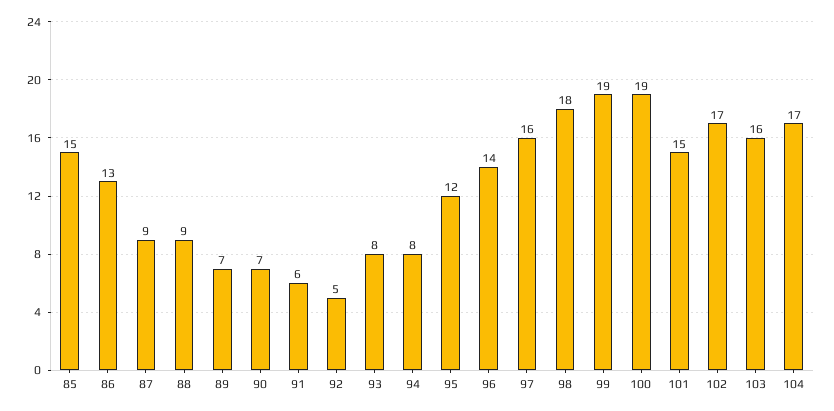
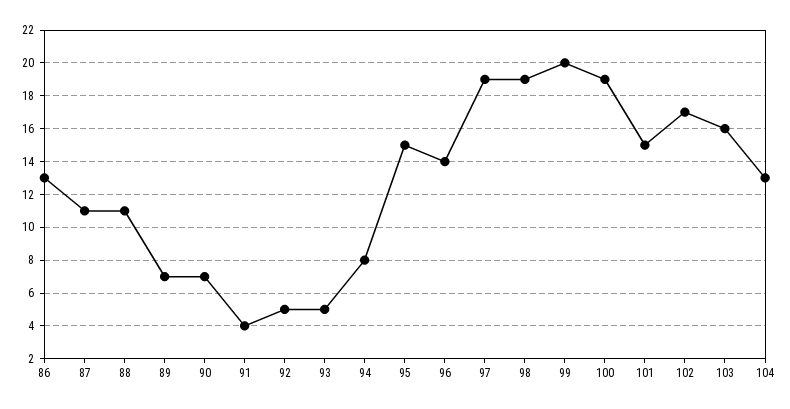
  {
-   "85": 15,
    "86": 13,
-   "87": 9,
+   "87": 11,
-   "88": 9,
+   "88": 11,
    "89": 7,
    "90": 7,
-   "91": 6,
+   "91": 4,
    "92": 5,
-   "93": 8,
+   "93": 5,
    "94": 8,
-   "95": 12,
+   "95": 15,
    "96": 14,
-   "97": 16,
+   "97": 19,
-   "98": 18,
+   "98": 19,
-   "99": 19,
+   "99": 20,
    "100": 19,
    "101": 15,
    "102": 17,
    "103": 16,
-   "104": 17
+   "104": 13
  }

